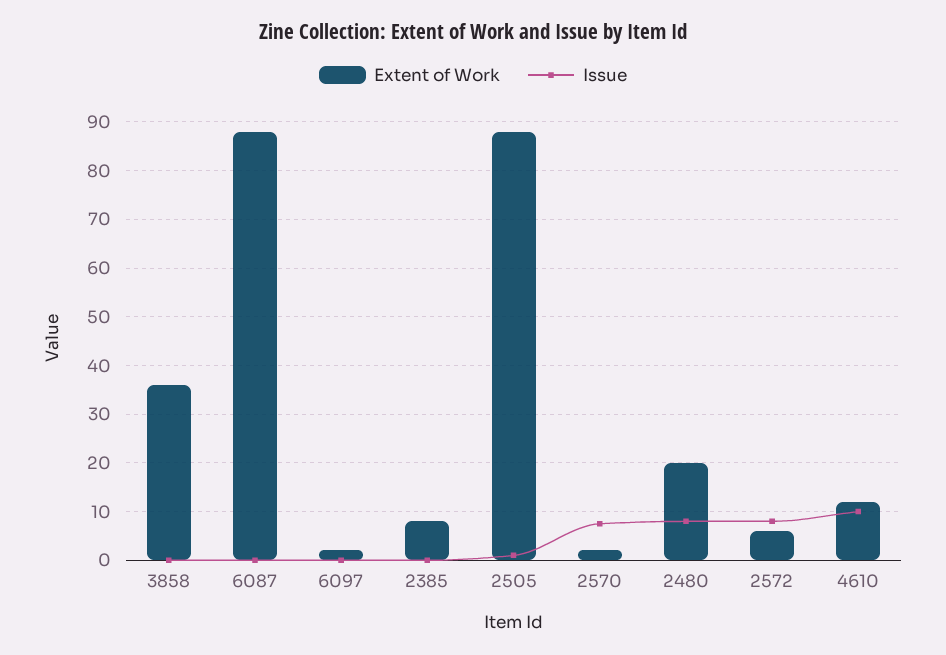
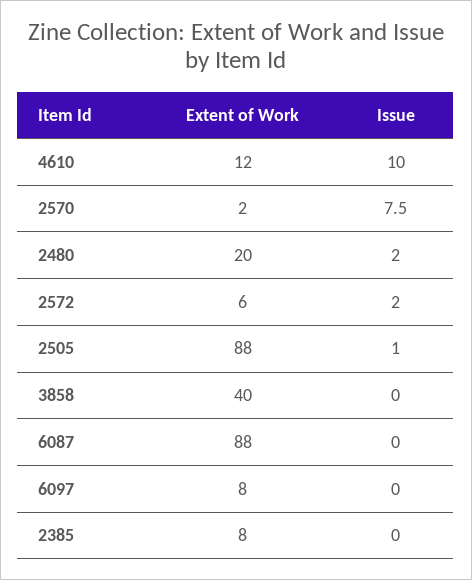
  {
    "Extent of Work": {
-     "3858": 36,
+     "3858": 40,
      "6087": 88,
-     "6097": 2,
+     "6097": 8,
      "2385": 8,
      "2505": 88,
      "2570": 2,
      "2480": 20,
      "2572": 6,
      "4610": 12
    },
    "Issue": {
      "3858": 0,
      "6087": 0,
      "6097": 0,
      "2385": 0,
      "2505": 1,
      "2570": 7.5,
-     "2480": 8,
+     "2480": 2,
-     "2572": 8,
+     "2572": 2,
      "4610": 10
    }
  }

